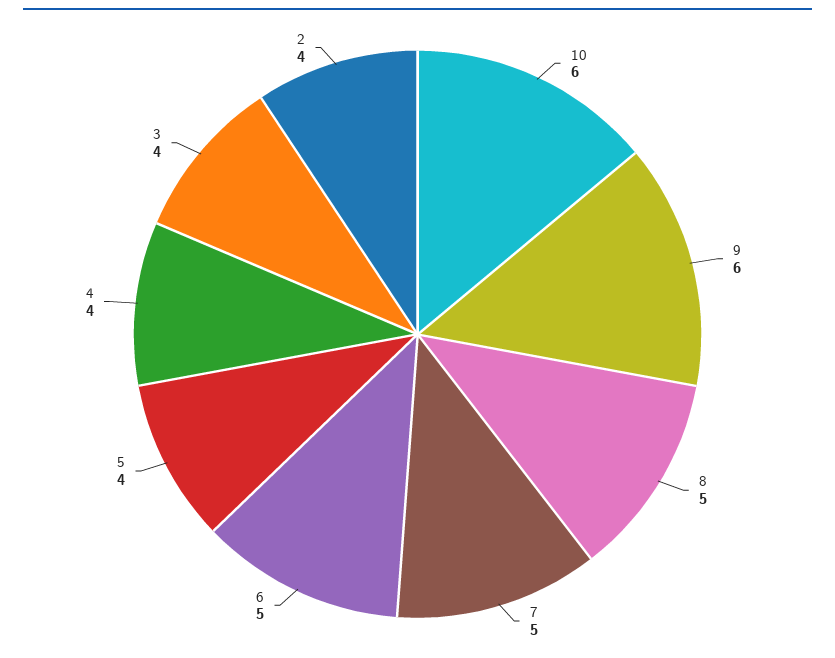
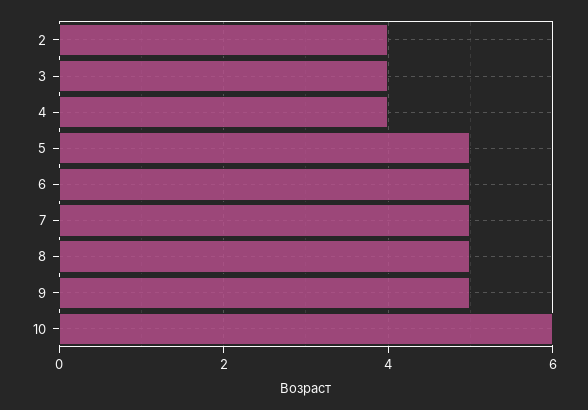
  {
    "10": 6,
-   "9": 6,
+   "9": 5,
    "8": 5,
    "7": 5,
    "6": 5,
-   "5": 4,
+   "5": 5,
    "4": 4,
    "3": 4,
    "2": 4
  }

